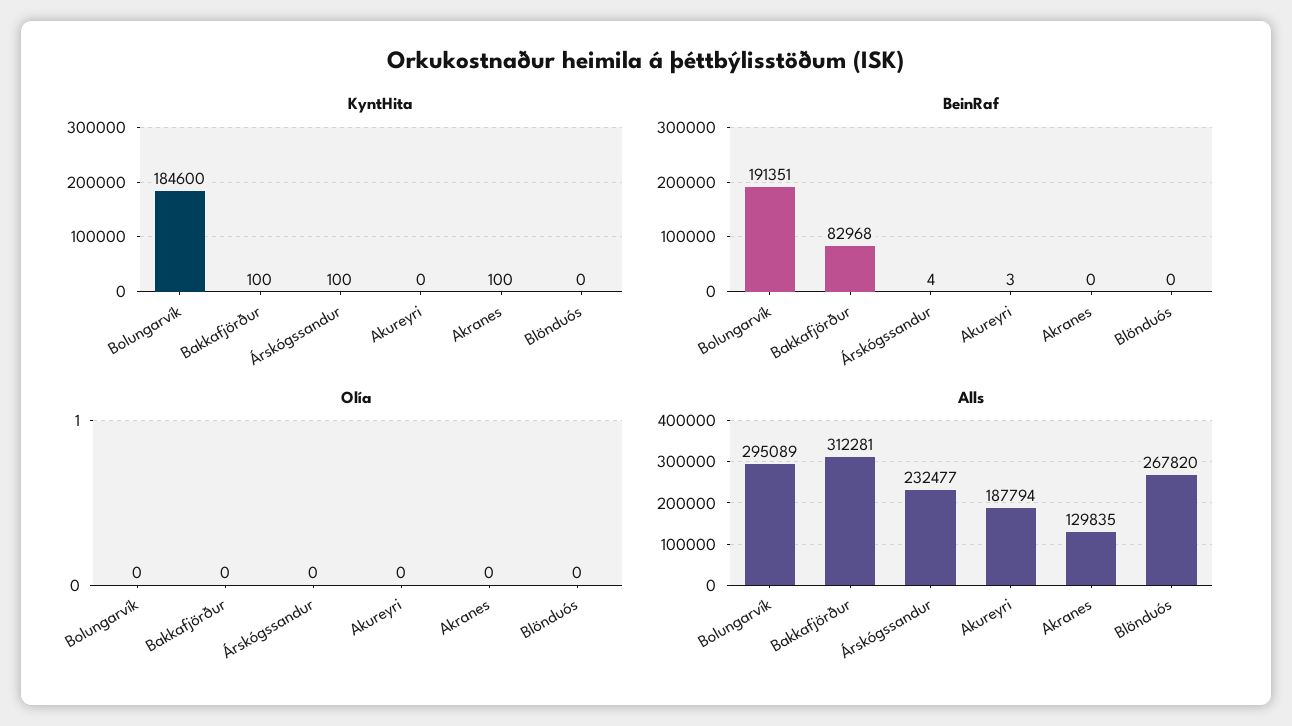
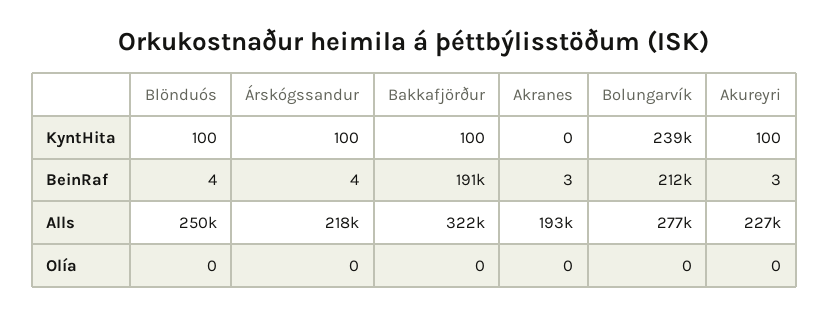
  {
    "KyntHita": {
-     "Bolungarvík": 184600,
+     "Bolungarvík": 239000,
      "Bakkafjörður": 100,
      "Árskógssandur": 100,
-     "Akureyri": 0,
+     "Akureyri": 100,
-     "Akranes": 100,
+     "Akranes": 0,
-     "Blönduós": 0
+     "Blönduós": 100
    },
    "BeinRaf": {
-     "Bolungarvík": 191351,
+     "Bolungarvík": 212000,
-     "Bakkafjörður": 82968,
+     "Bakkafjörður": 191000,
      "Árskógssandur": 4,
      "Akureyri": 3,
-     "Akranes": 0,
+     "Akranes": 3,
-     "Blönduós": 0
+     "Blönduós": 4
    },
    "Olía": {
      "Bolungarvík": 0,
      "Bakkafjörður": 0,
      "Árskógssandur": 0,
      "Akureyri": 0,
      "Akranes": 0,
      "Blönduós": 0
    },
    "Alls": {
-     "Bolungarvík": 295089,
+     "Bolungarvík": 277000,
-     "Bakkafjörður": 312281,
+     "Bakkafjörður": 322000,
-     "Árskógssandur": 232477,
+     "Árskógssandur": 218000,
-     "Akureyri": 187794,
+     "Akureyri": 227000,
-     "Akranes": 129835,
+     "Akranes": 193000,
-     "Blönduós": 267820
+     "Blönduós": 250000
    }
  }

